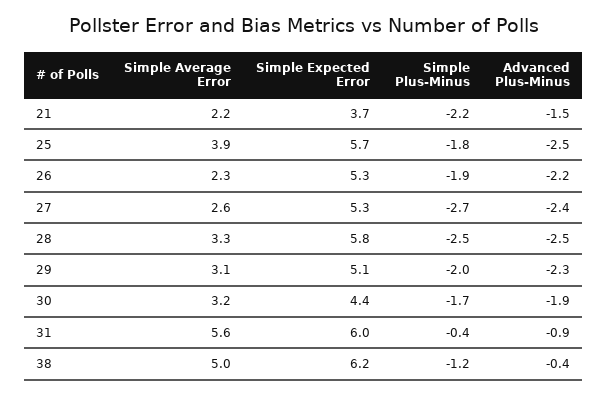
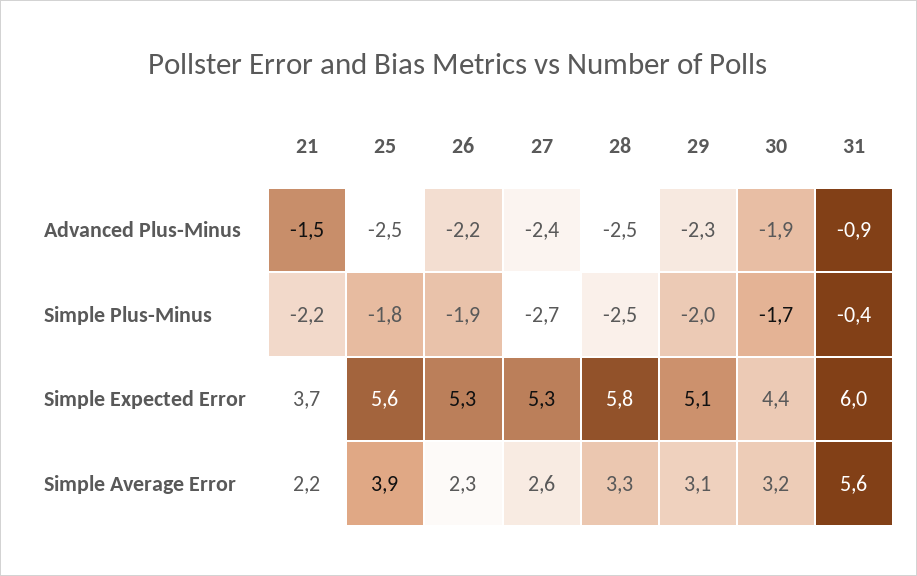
  {
    "Simple Average Error": {
      "21": 2.2,
      "25": 3.9,
      "26": 2.3,
      "27": 2.6,
      "28": 3.3,
      "29": 3.1,
      "30": 3.2,
-     "31": 5.6,
+     "31": 5.6
-     "38": 5
    },
    "Simple Expected Error": {
      "21": 3.7,
-     "25": 5.7,
+     "25": 5.6,
      "26": 5.3,
      "27": 5.3,
      "28": 5.8,
      "29": 5.1,
      "30": 4.4,
-     "31": 6,
+     "31": 6
-     "38": 6.2
    },
    "Simple Plus-Minus": {
      "21": -2.2,
      "25": -1.8,
      "26": -1.9,
      "27": -2.7,
      "28": -2.5,
      "29": -2,
      "30": -1.7,
-     "31": -0.4,
+     "31": -0.4
-     "38": -1.2
    },
    "Advanced Plus-Minus": {
      "21": -1.5,
      "25": -2.5,
      "26": -2.2,
      "27": -2.4,
      "28": -2.5,
      "29": -2.3,
      "30": -1.9,
-     "31": -0.9,
+     "31": -0.9
-     "38": -0.4
    }
  }

